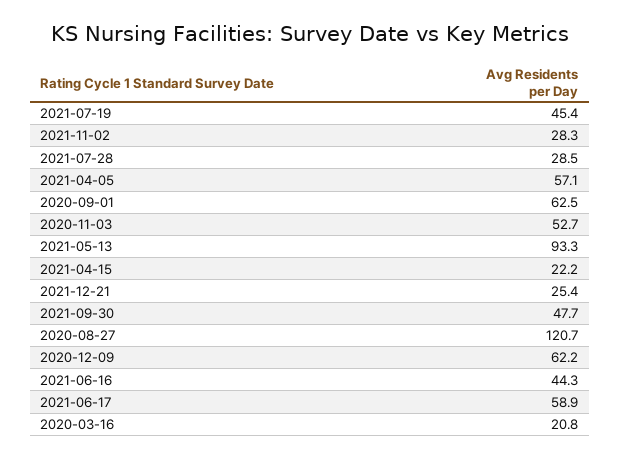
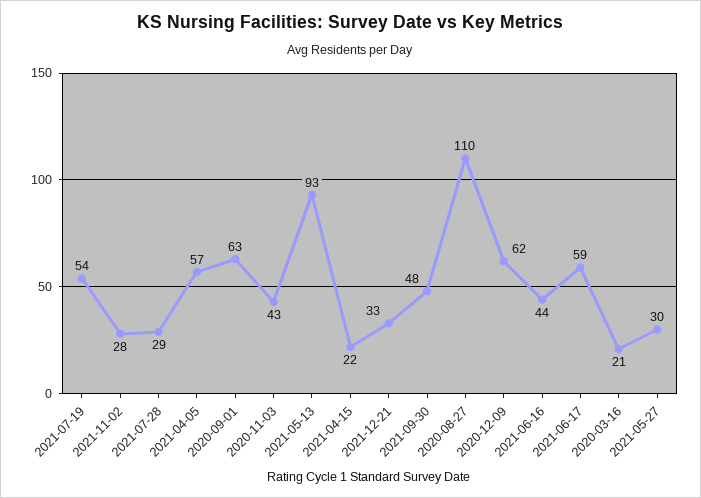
  {
-   "2021-07-19": 45.4,
+   "2021-07-19": 54,
    "2021-11-02": 28.3,
    "2021-07-28": 28.5,
    "2021-04-05": 57.1,
    "2020-09-01": 62.5,
-   "2020-11-03": 52.7,
+   "2020-11-03": 43,
    "2021-05-13": 93.3,
    "2021-04-15": 22.2,
-   "2021-12-21": 25.4,
+   "2021-12-21": 33,
    "2021-09-30": 47.7,
-   "2020-08-27": 120.7,
+   "2020-08-27": 110,
    "2020-12-09": 62.2,
    "2021-06-16": 44.3,
    "2021-06-17": 58.9,
-   "2020-03-16": 20.8
+   "2020-03-16": 20.8,
+   "2021-05-27": 30
  }

